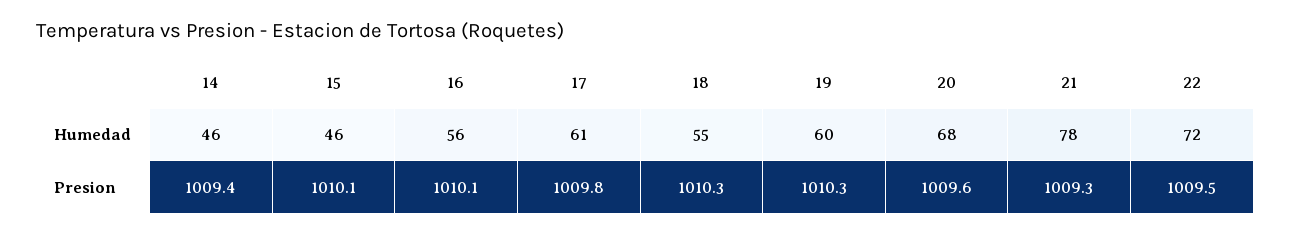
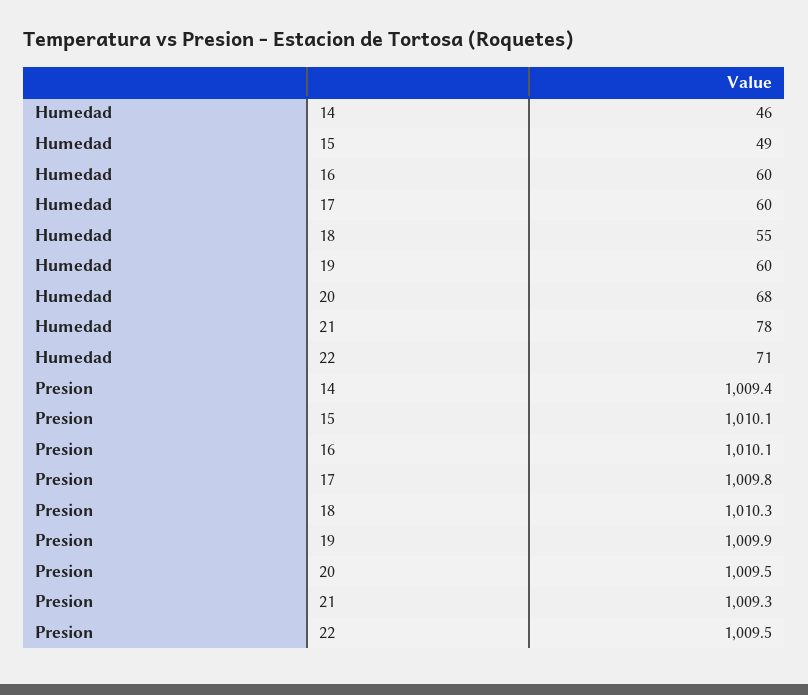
  {
    "14": {
      "Humedad": 46,
      "Presion": 1009.4
    },
    "15": {
-     "Humedad": 46,
+     "Humedad": 49,
      "Presion": 1010.1
    },
    "16": {
-     "Humedad": 56,
+     "Humedad": 60,
      "Presion": 1010.1
    },
    "17": {
-     "Humedad": 61,
+     "Humedad": 60,
      "Presion": 1009.8
    },
    "18": {
      "Humedad": 55,
      "Presion": 1010.3
    },
    "19": {
      "Humedad": 60,
-     "Presion": 1010.3
+     "Presion": 1009.9
    },
    "20": {
      "Humedad": 68,
-     "Presion": 1009.6
+     "Presion": 1009.5
    },
    "21": {
      "Humedad": 78,
      "Presion": 1009.3
    },
    "22": {
-     "Humedad": 72,
+     "Humedad": 71,
      "Presion": 1009.5
    }
  }

